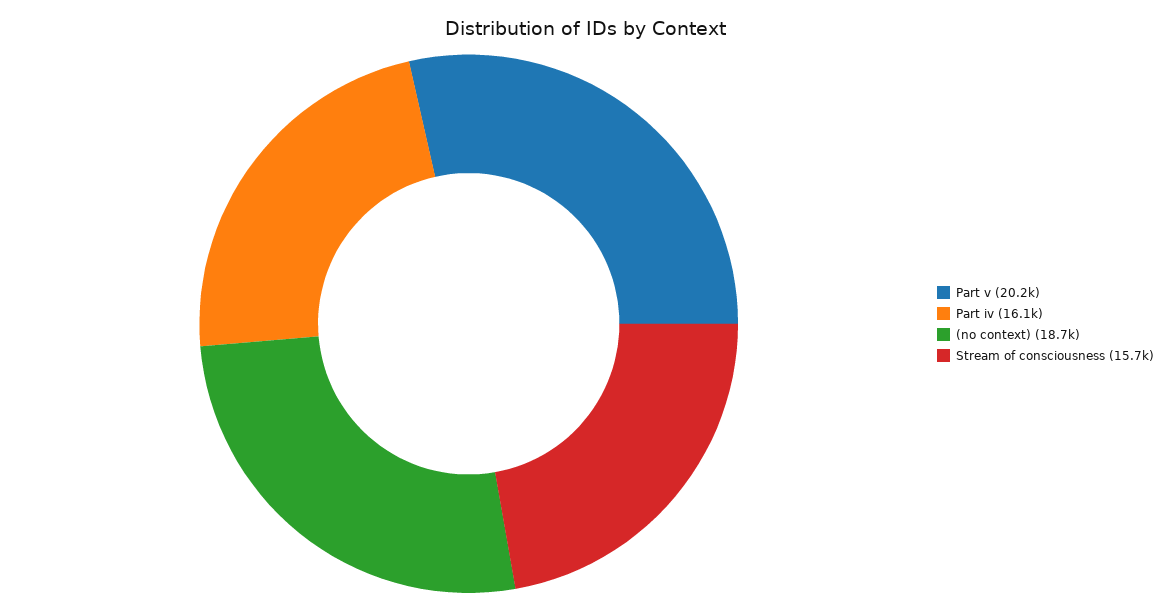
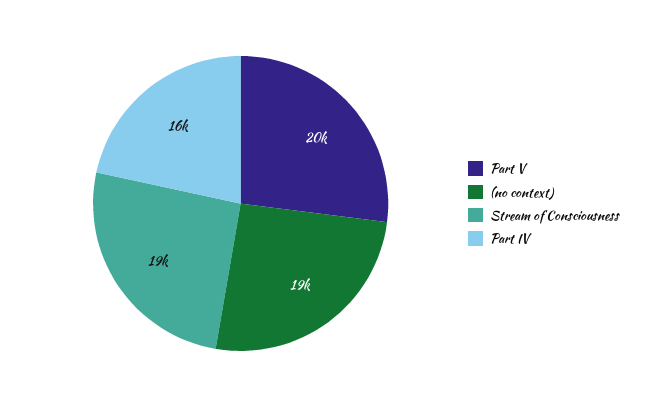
  {
    "Part v": 20200,
    "Part iv": 16100,
    "(no context)": 18700,
-   "Stream of consciousness": 15700
+   "Stream of consciousness": 19000
  }

